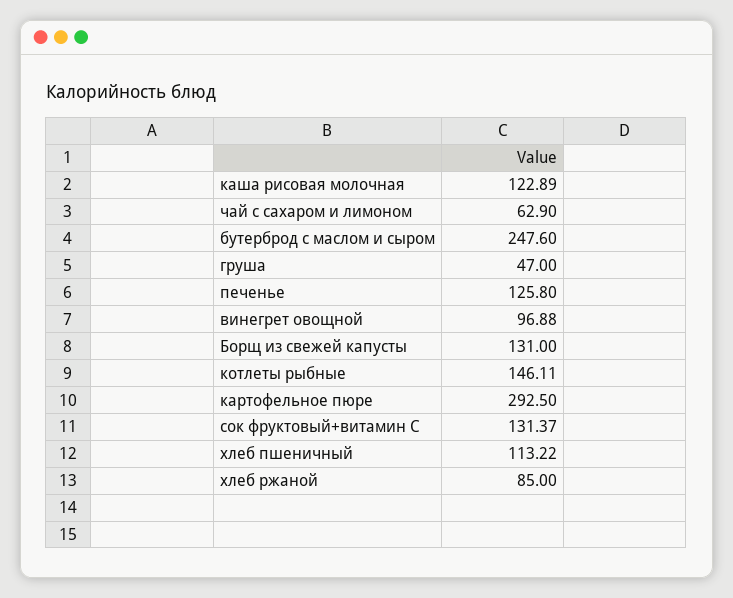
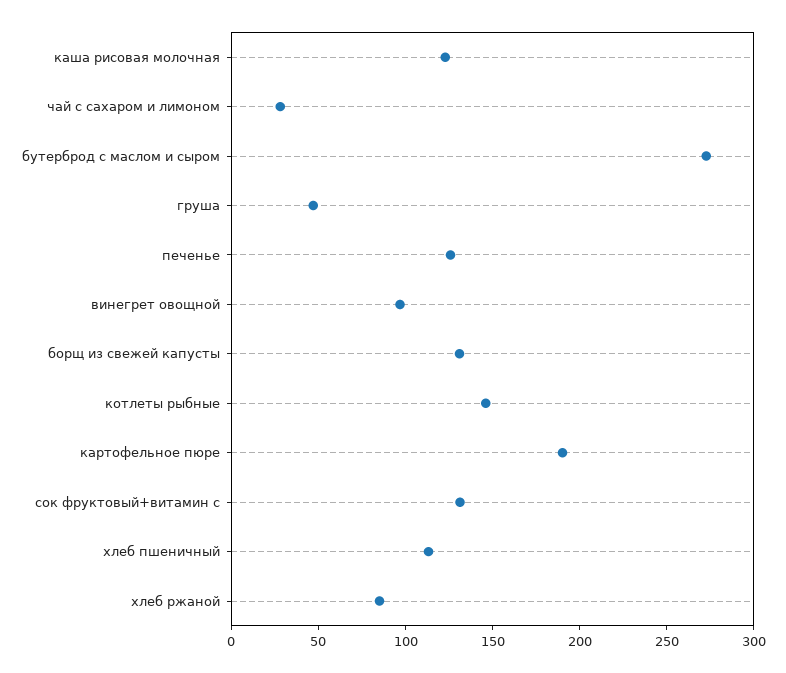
  {
    "каша рисовая молочная": 122.89,
-   "чай с сахаром и лимоном": 62.9,
+   "чай с сахаром и лимоном": 30,
-   "бутерброд с маслом и сыром": 247.6,
+   "бутерброд с маслом и сыром": 270,
    "груша": 47,
    "печенье": 125.8,
    "винегрет овощной": 96.88,
    "Борщ из свежей капусты": 131,
    "котлеты рыбные": 146.11,
-   "картофельное пюре": 292.5,
+   "картофельное пюре": 190,
    "сок фруктовый+витамин С": 131.37,
    "хлеб пшеничный": 113.22,
    "хлеб ржаной": 85
  }

